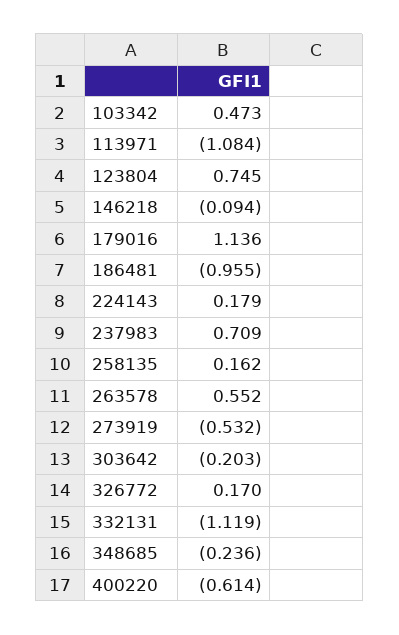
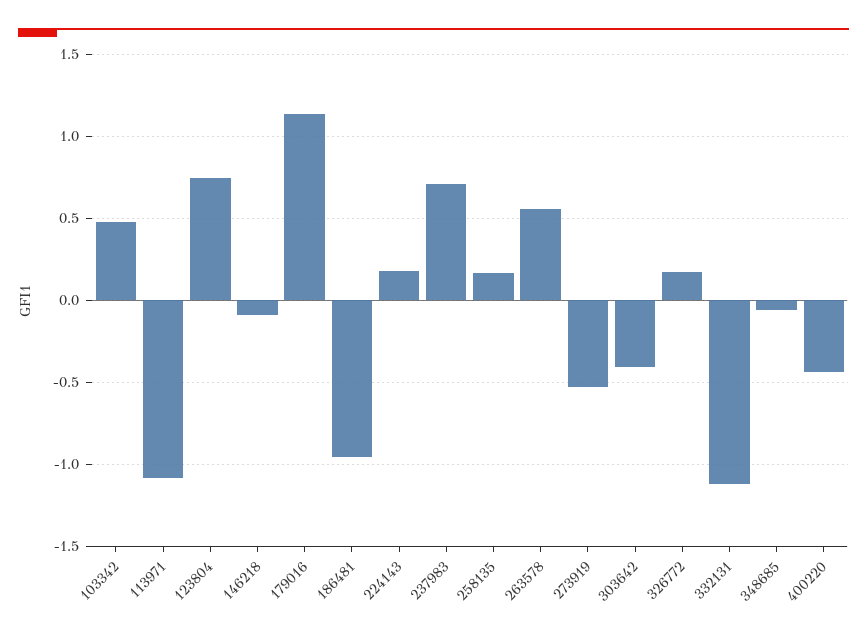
  {
    "103342": 0.473,
    "113971": -1.084,
    "123804": 0.745,
    "146218": -0.094,
    "179016": 1.136,
    "186481": -0.955,
    "224143": 0.179,
    "237983": 0.709,
    "258135": 0.162,
    "263578": 0.552,
    "273919": -0.532,
-   "303642": -0.203,
+   "303642": -0.4,
    "326772": 0.17,
    "332131": -1.119,
-   "348685": -0.236,
+   "348685": -0.05,
-   "400220": -0.614
+   "400220": -0.45
  }

